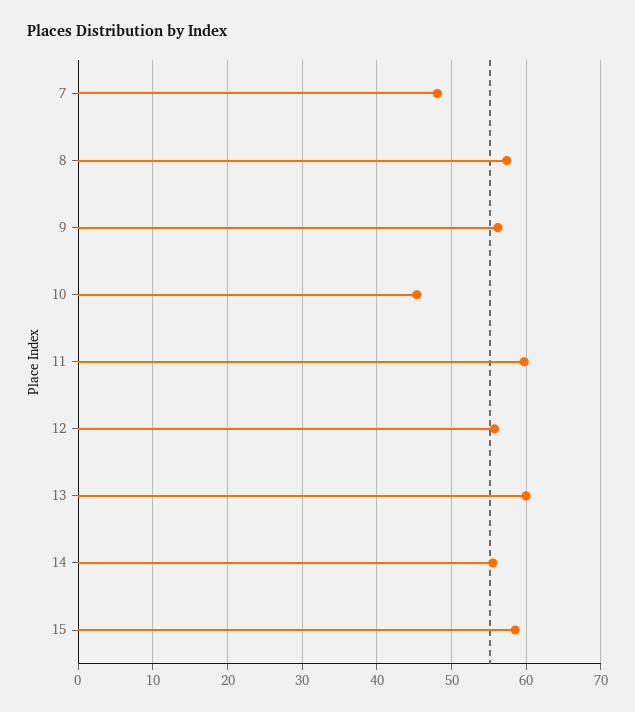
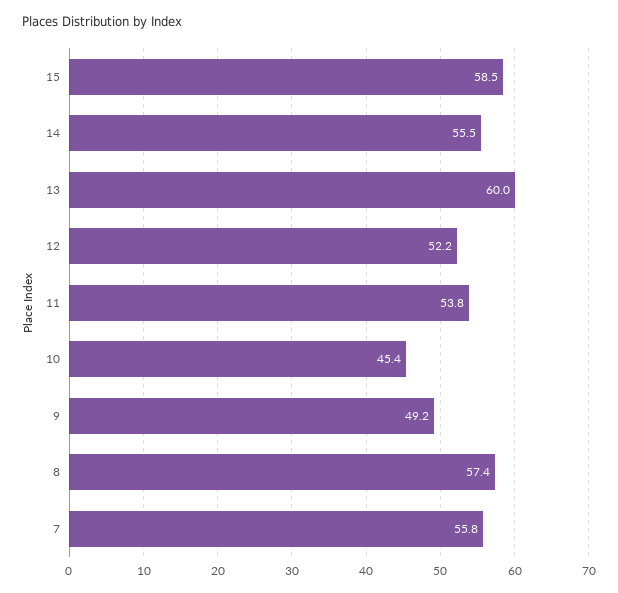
  {
-   "7": 48,
+   "7": 55.8,
    "8": 57.4,
-   "9": 56,
+   "9": 49.2,
    "10": 45.4,
-   "11": 60,
+   "11": 53.8,
-   "12": 56,
+   "12": 52.2,
    "13": 60,
    "14": 55.5,
    "15": 58.5
  }

